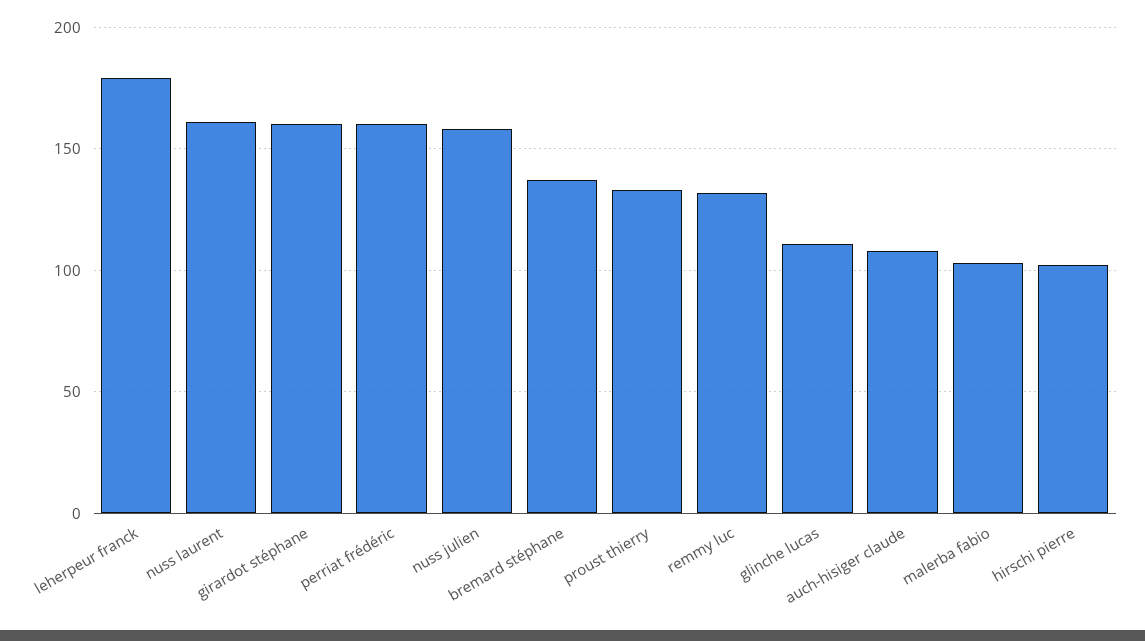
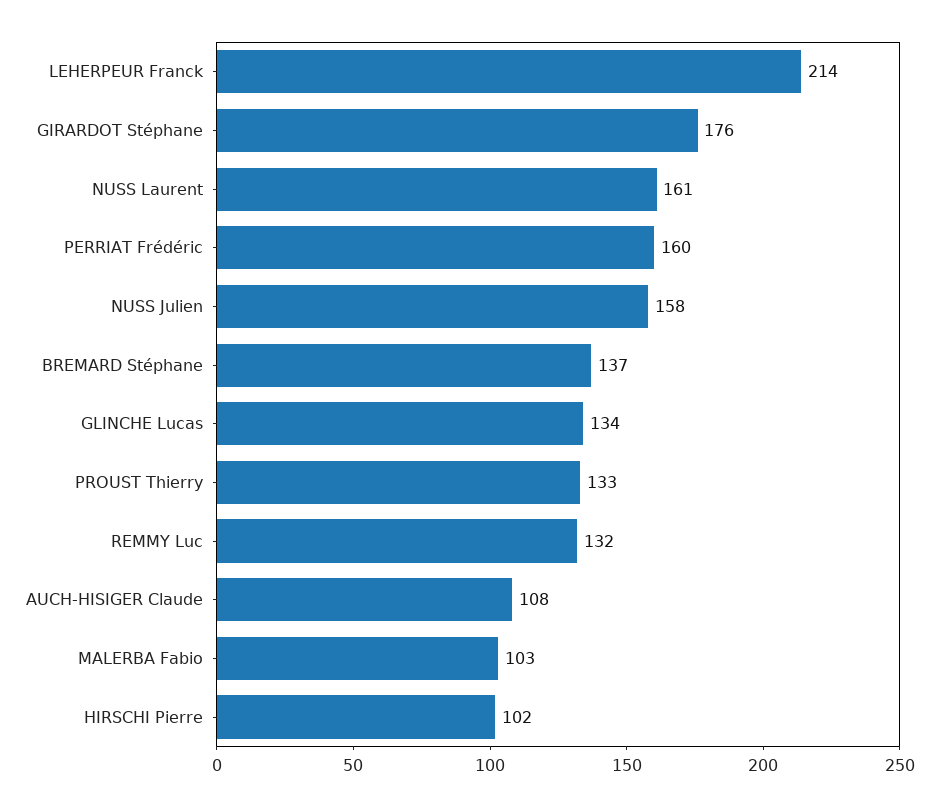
  {
-   "leherpeur franck": 180,
+   "leherpeur franck": 214,
    "nuss laurent": 161,
-   "girardot stéphane": 160,
+   "girardot stéphane": 176,
    "perriat frédéric": 160,
    "nuss julien": 158,
    "bremard stéphane": 137,
    "proust thierry": 133,
    "remmy luc": 132,
-   "glinche lucas": 110,
+   "glinche lucas": 134,
    "auch-hisiger claude": 108,
    "malerba fabio": 103,
    "hirschi pierre": 102
  }

